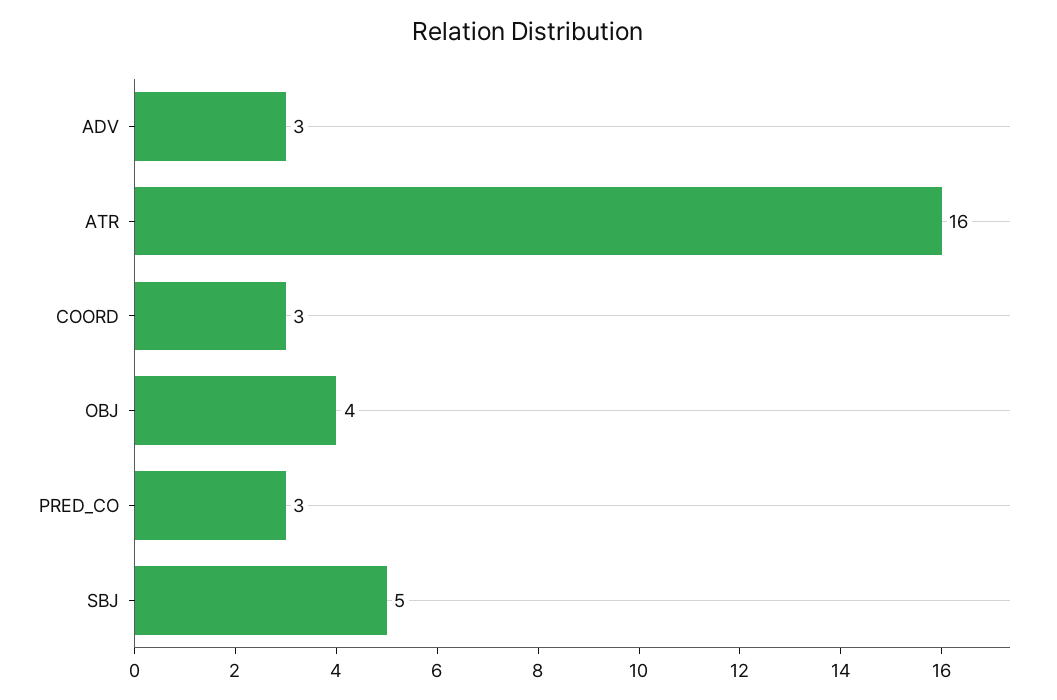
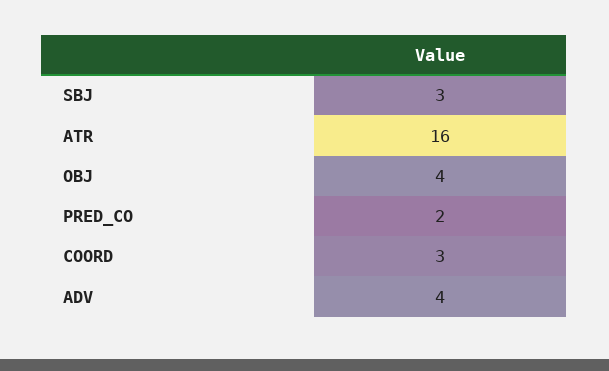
  {
-   "ADV": 3,
+   "ADV": 4,
    "ATR": 16,
    "COORD": 3,
    "OBJ": 4,
-   "PRED_CO": 3,
+   "PRED_CO": 2,
-   "SBJ": 5
+   "SBJ": 3
  }

